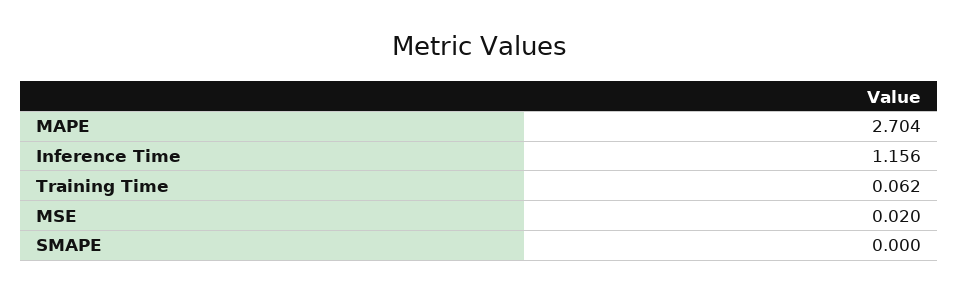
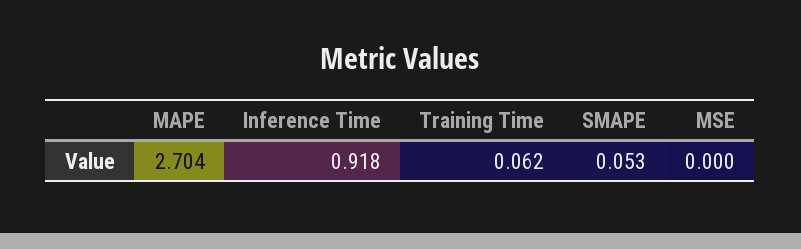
  {
    "MAPE": 2.704,
-   "Inference Time": 1.156,
+   "Inference Time": 0.918,
    "Training Time": 0.062,
-   "MSE": 0.02,
+   "MSE": 0,
-   "SMAPE": 0
+   "SMAPE": 0.053
  }

